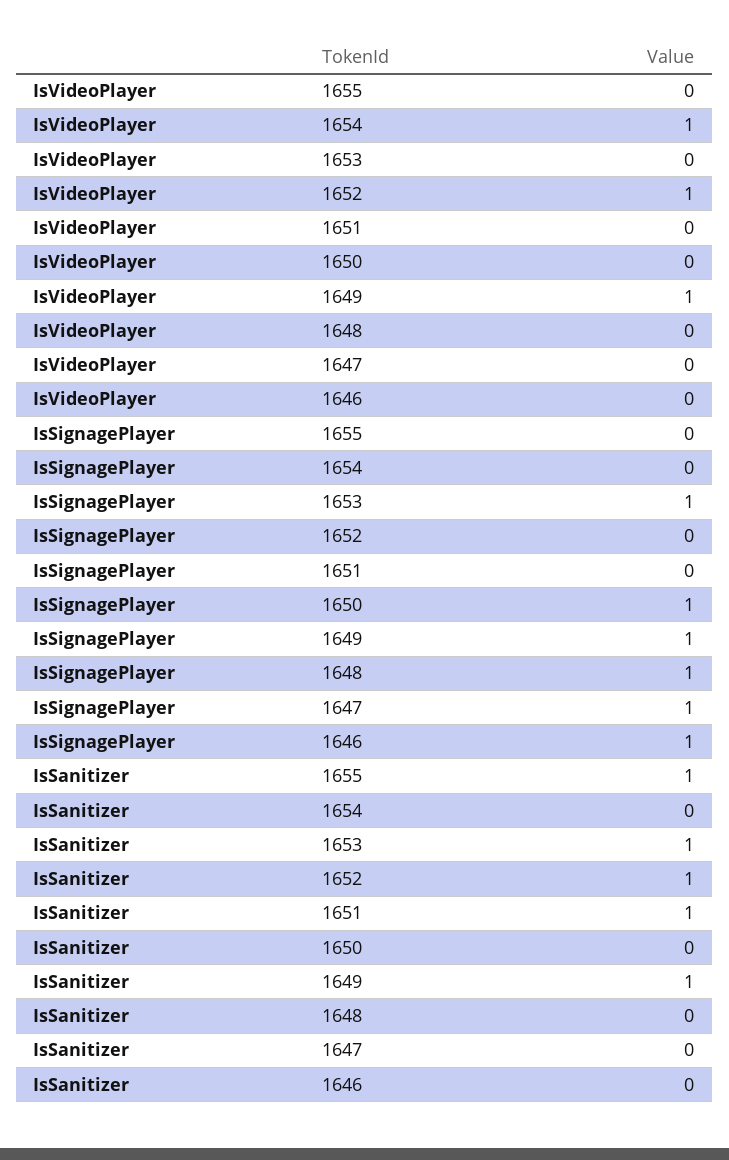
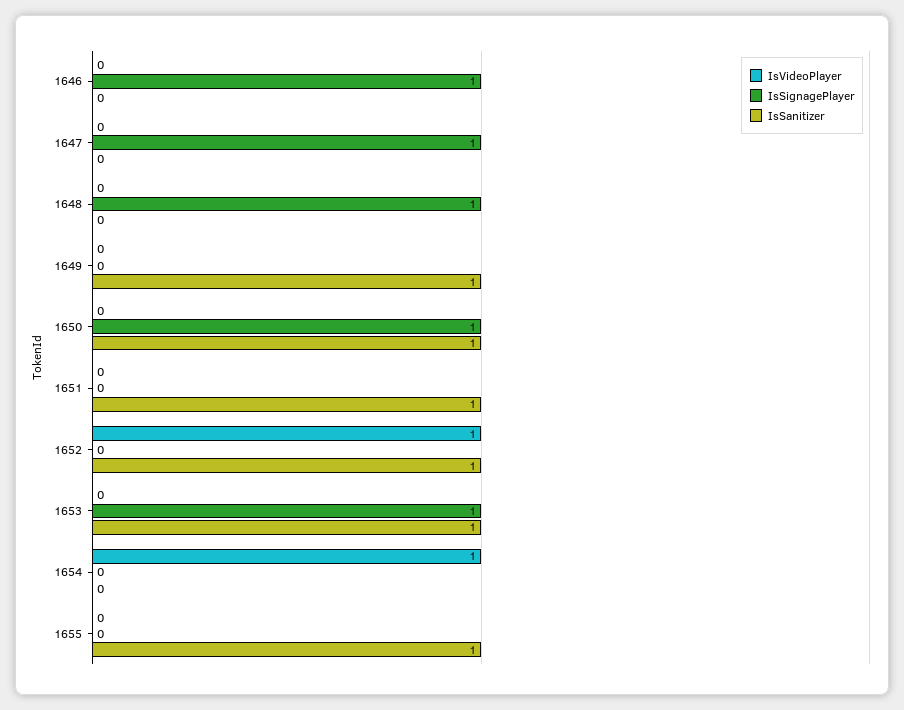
  {
    "IsVideoPlayer": {
      "1655": 0,
      "1654": 1,
      "1653": 0,
      "1652": 1,
      "1651": 0,
      "1650": 0,
-     "1649": 1,
+     "1649": 0,
      "1648": 0,
      "1647": 0,
      "1646": 0
    },
    "IsSignagePlayer": {
      "1655": 0,
      "1654": 0,
      "1653": 1,
      "1652": 0,
      "1651": 0,
      "1650": 1,
-     "1649": 1,
+     "1649": 0,
      "1648": 1,
      "1647": 1,
      "1646": 1
    },
    "IsSanitizer": {
      "1655": 1,
      "1654": 0,
      "1653": 1,
      "1652": 1,
      "1651": 1,
-     "1650": 0,
+     "1650": 1,
      "1649": 1,
      "1648": 0,
      "1647": 0,
      "1646": 0
    }
  }

